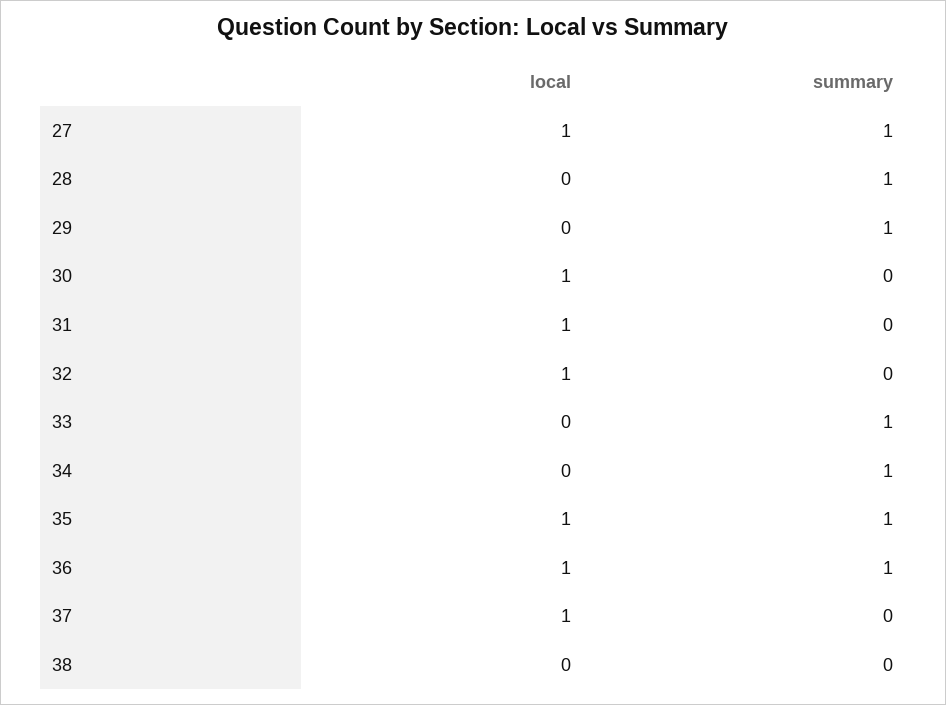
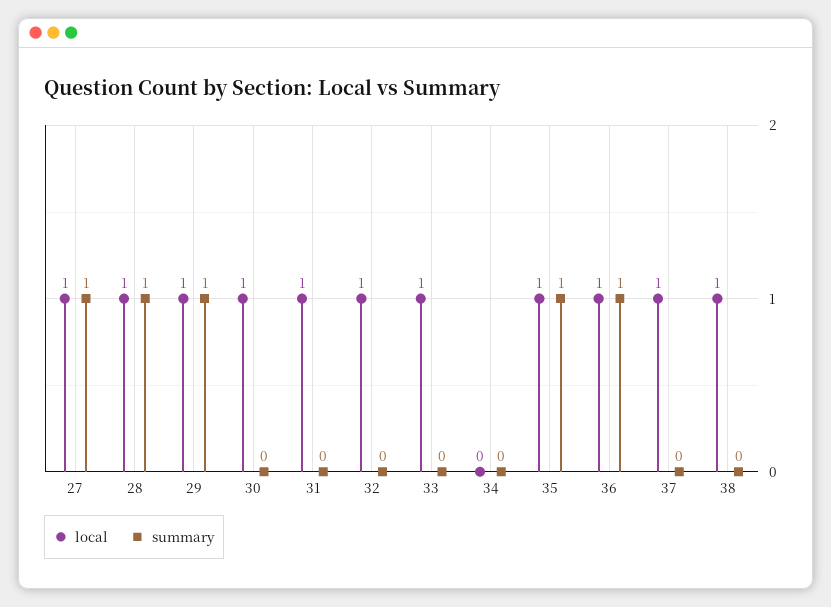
  {
    "local": {
      "27": 1,
-     "28": 0,
+     "28": 1,
-     "29": 0,
+     "29": 1,
      "30": 1,
      "31": 1,
      "32": 1,
-     "33": 0,
+     "33": 1,
      "34": 0,
      "35": 1,
      "36": 1,
      "37": 1,
-     "38": 0
+     "38": 1
    },
    "summary": {
      "27": 1,
      "28": 1,
      "29": 1,
      "30": 0,
      "31": 0,
      "32": 0,
-     "33": 1,
+     "33": 0,
-     "34": 1,
+     "34": 0,
      "35": 1,
      "36": 1,
      "37": 0,
      "38": 0
    }
  }

